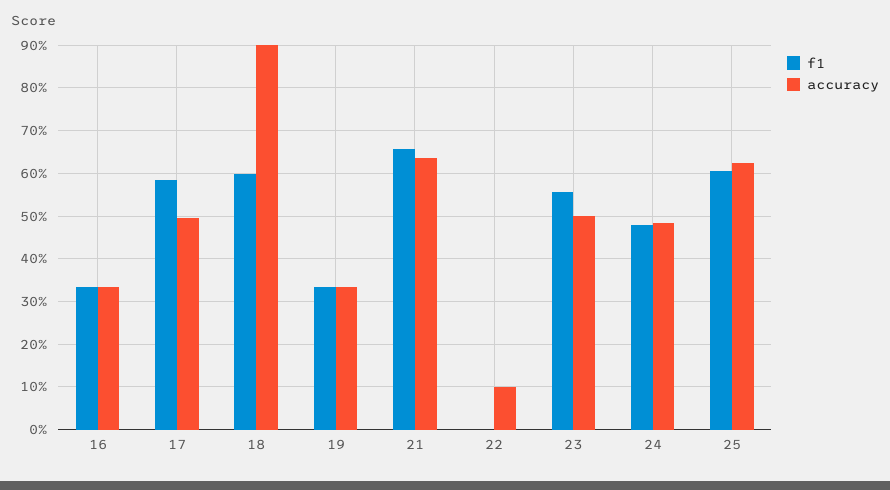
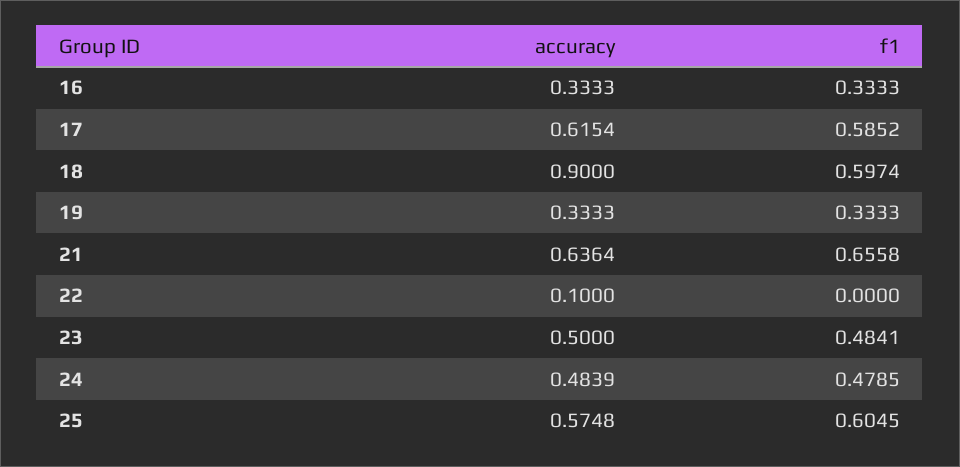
  {
    "f1": {
      "16": 0.3333,
      "17": 0.5852,
      "18": 0.5974,
      "19": 0.3333,
      "21": 0.6558,
      "22": 0,
-     "23": 0.56,
+     "23": 0.4841,
      "24": 0.4785,
      "25": 0.6045
    },
    "accuracy": {
      "16": 0.3333,
-     "17": 0.5,
+     "17": 0.6154,
      "18": 0.9,
      "19": 0.3333,
      "21": 0.6364,
      "22": 0.1,
      "23": 0.5,
      "24": 0.4839,
-     "25": 0.62
+     "25": 0.5748
    }
  }

